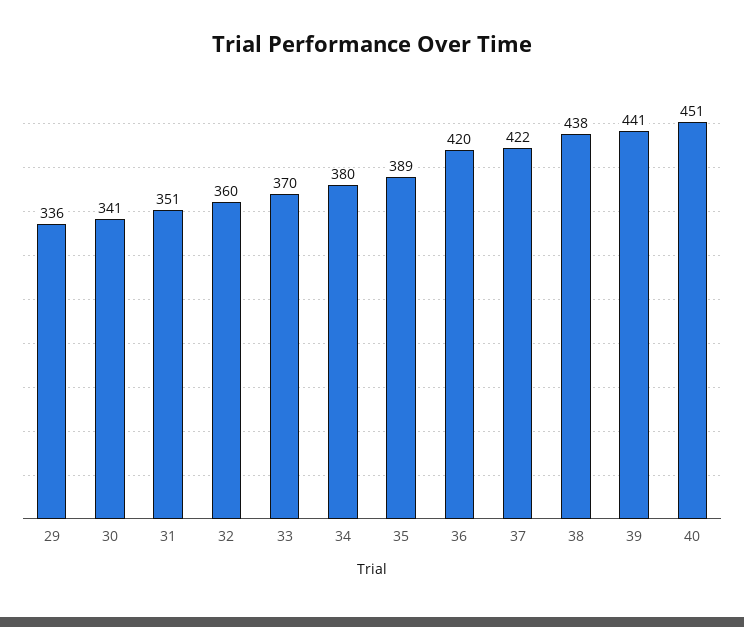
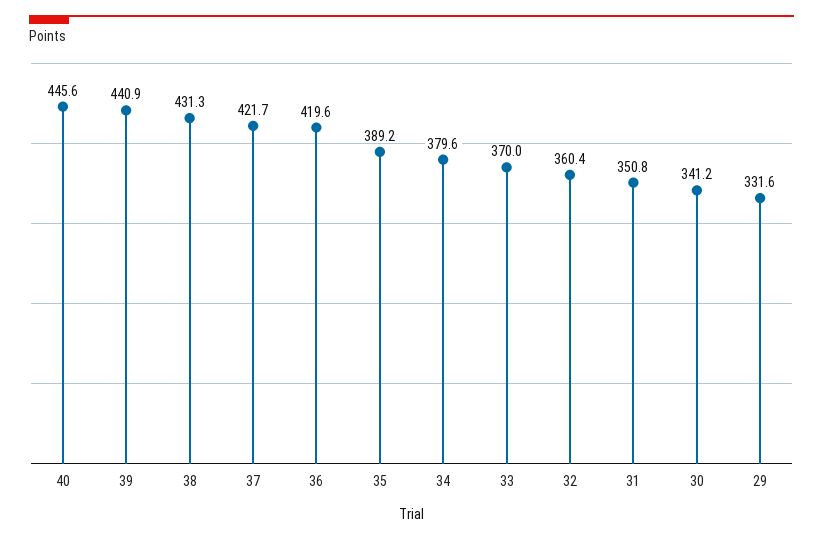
  {
-   "29": 336,
+   "29": 331.6,
    "30": 341.2,
    "31": 350.8,
    "32": 360.4,
    "33": 370,
    "34": 379.6,
    "35": 389.2,
    "36": 419.6,
    "37": 421.7,
-   "38": 438,
+   "38": 431.3,
    "39": 440.9,
-   "40": 451
+   "40": 445.6
  }

